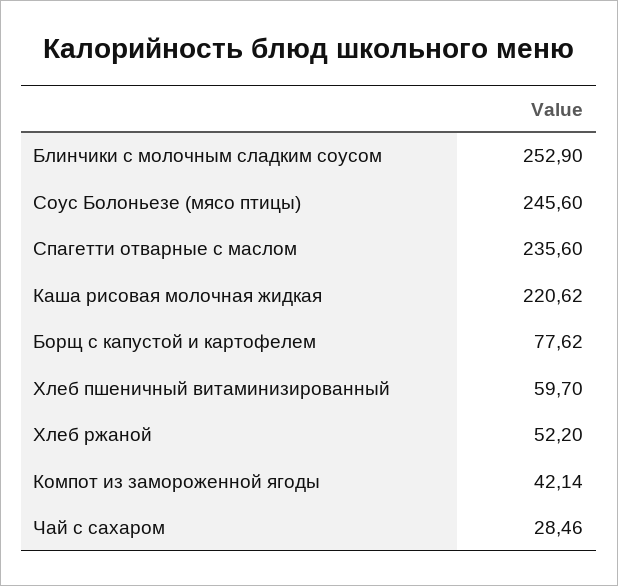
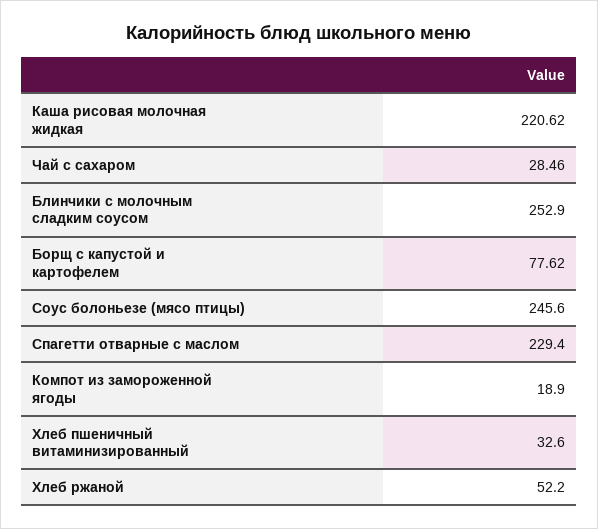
  {
    "Блинчики с молочным сладким соусом": 252.9,
    "Соус Болоньезе (мясо птицы)": 245.6,
-   "Спагетти отварные с маслом": 235.6,
+   "Спагетти отварные с маслом": 229.4,
    "Каша рисовая молочная жидкая": 220.62,
    "Борщ с капустой и картофелем": 77.62,
-   "Хлеб пшеничный витаминизированный": 59.7,
+   "Хлеб пшеничный витаминизированный": 32.6,
    "Хлеб ржаной": 52.2,
-   "Компот из замороженной ягоды": 42.14,
+   "Компот из замороженной ягоды": 18.9,
    "Чай с сахаром": 28.46
  }

